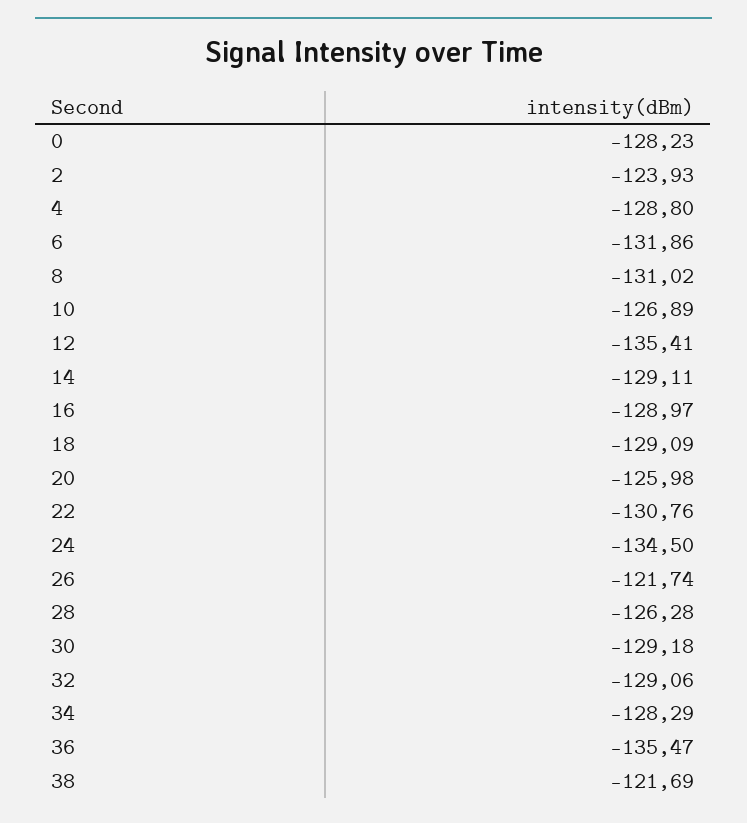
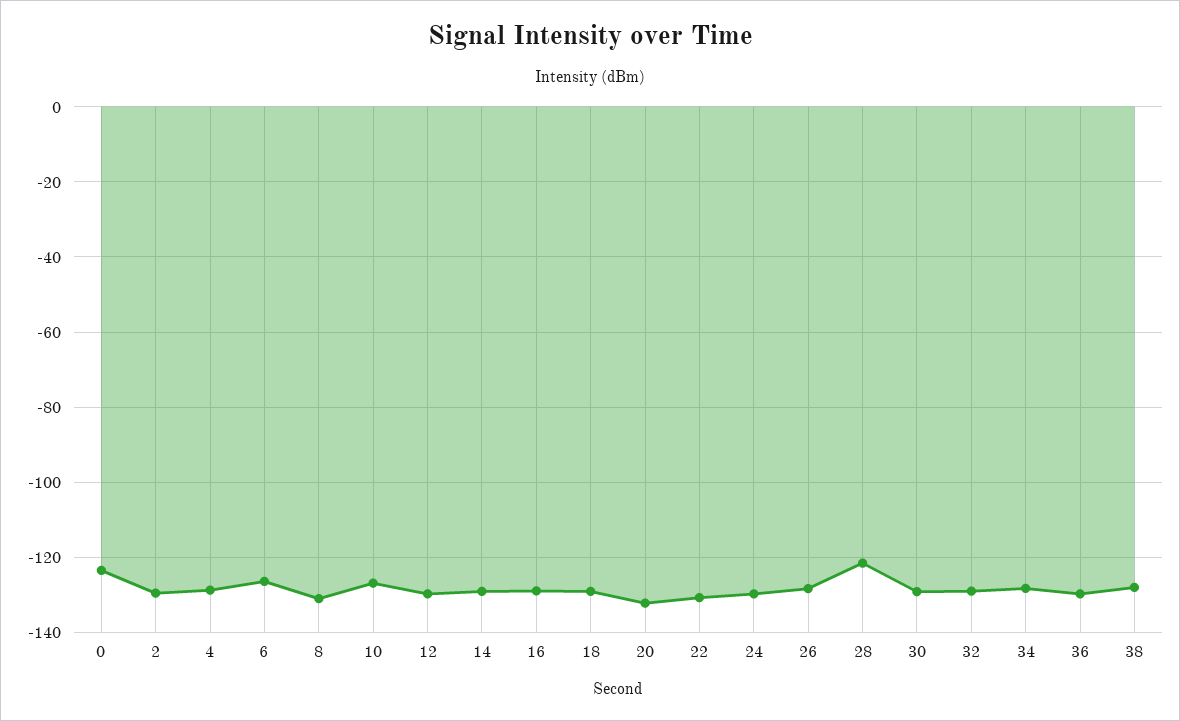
  {
-   "0": -128.23,
+   "0": -124,
-   "2": -123.93,
+   "2": -130,
    "4": -128.8,
-   "6": -131.86,
+   "6": -126,
    "8": -131.02,
    "10": -126.89,
-   "12": -135.41,
+   "12": -130,
    "14": -129.11,
    "16": -128.97,
    "18": -129.09,
-   "20": -125.98,
+   "20": -132,
    "22": -130.76,
-   "24": -134.5,
+   "24": -130,
-   "26": -121.74,
+   "26": -128,
-   "28": -126.28,
+   "28": -122,
    "30": -129.18,
    "32": -129.06,
    "34": -128.29,
-   "36": -135.47,
+   "36": -130,
-   "38": -121.69
+   "38": -128
  }

